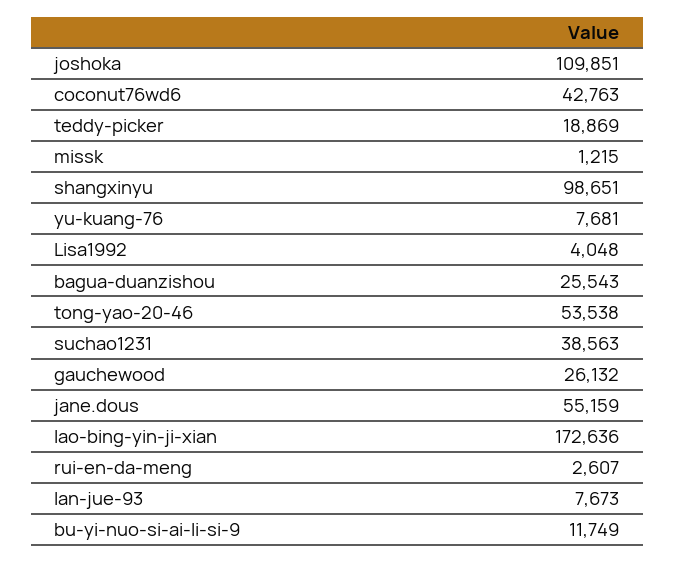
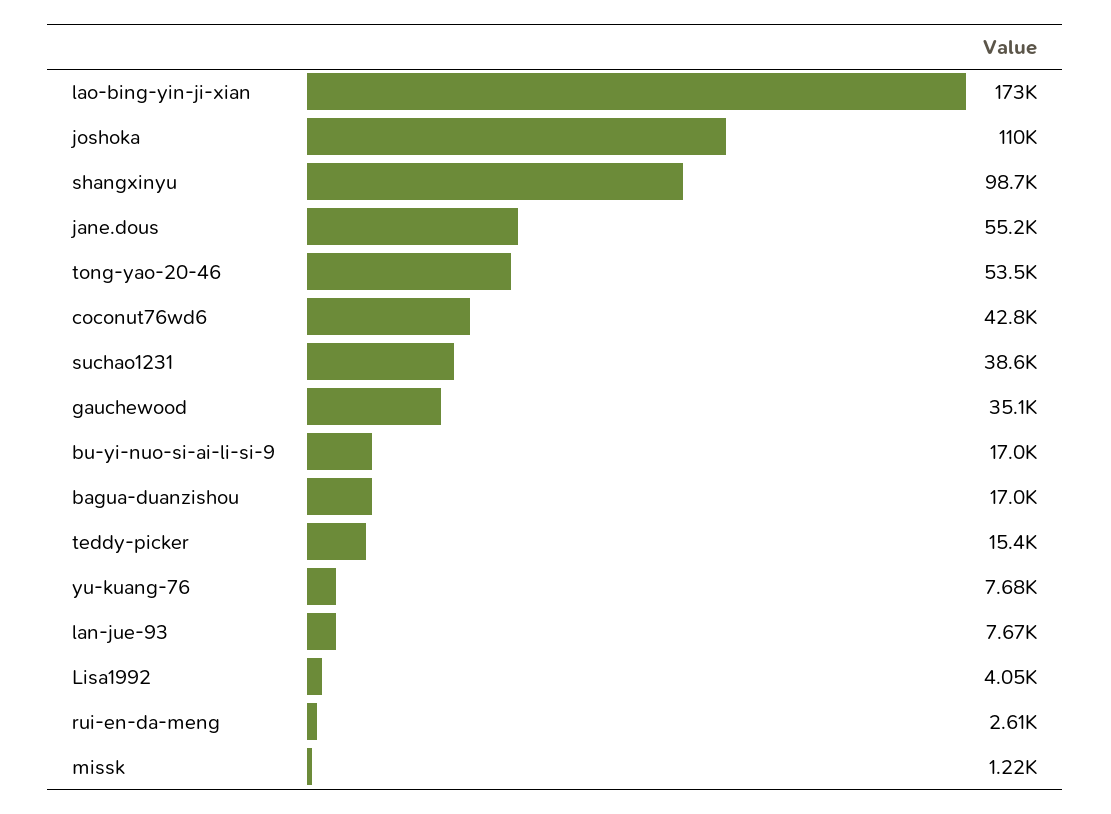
  {
    "joshoka": 109851,
    "coconut76wd6": 42763,
-   "teddy-picker": 18869,
+   "teddy-picker": 15400,
    "missk": 1215,
    "shangxinyu": 98651,
    "yu-kuang-76": 7681,
    "Lisa1992": 4048,
-   "bagua-duanzishou": 25543,
+   "bagua-duanzishou": 17000,
    "tong-yao-20-46": 53538,
    "suchao1231": 38563,
-   "gauchewood": 26132,
+   "gauchewood": 35100,
    "jane.dous": 55159,
    "lao-bing-yin-ji-xian": 172636,
    "rui-en-da-meng": 2607,
    "lan-jue-93": 7673,
-   "bu-yi-nuo-si-ai-li-si-9": 11749
+   "bu-yi-nuo-si-ai-li-si-9": 17000
  }

